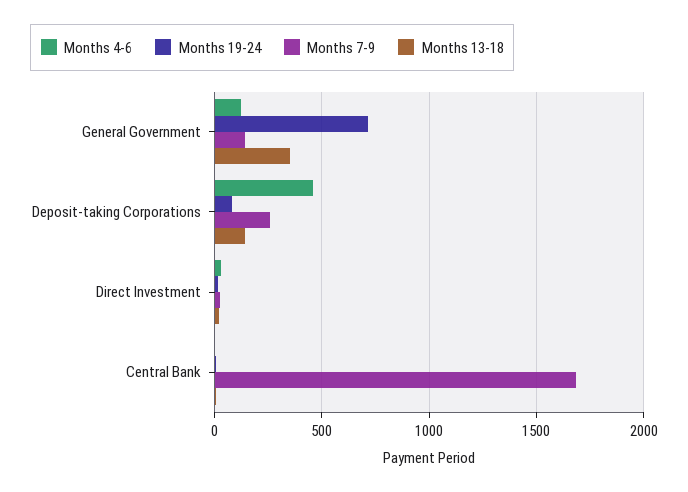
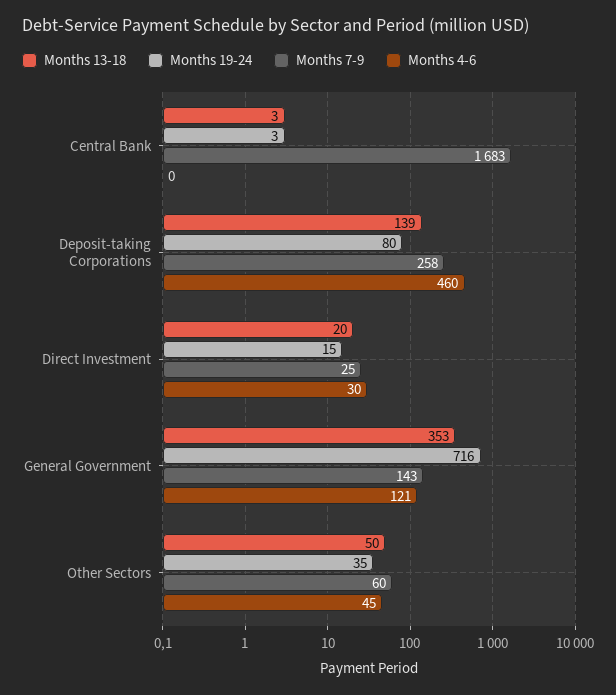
  {
    "Months 4-6": {
      "General Government": 121,
      "Deposit-taking Corporations": 460,
      "Direct Investment": 30,
-     "Central Bank": 0
+     "Central Bank": 0,
+     "Other Sectors": 45
    },
    "Months 19-24": {
      "General Government": 716,
      "Deposit-taking Corporations": 80,
      "Direct Investment": 15,
-     "Central Bank": 3
+     "Central Bank": 3,
+     "Other Sectors": 35
    },
    "Months 7-9": {
      "General Government": 143,
      "Deposit-taking Corporations": 258,
      "Direct Investment": 25,
-     "Central Bank": 1683
+     "Central Bank": 1683,
+     "Other Sectors": 60
    },
    "Months 13-18": {
      "General Government": 353,
      "Deposit-taking Corporations": 139,
      "Direct Investment": 20,
-     "Central Bank": 3
+     "Central Bank": 3,
+     "Other Sectors": 50
    }
  }

